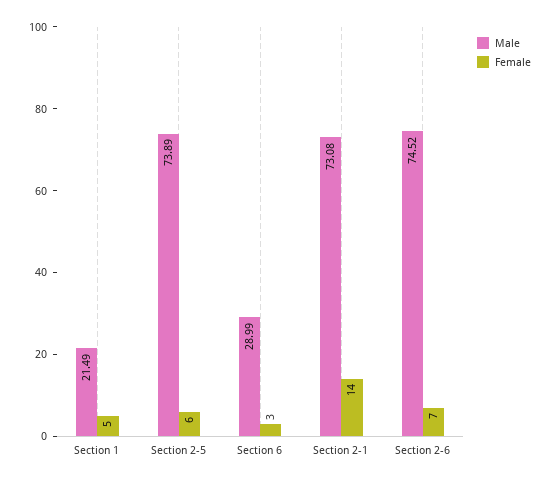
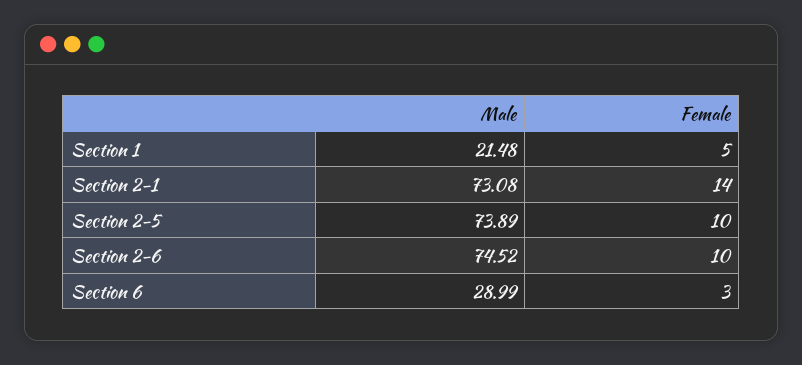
  {
    "Male": {
-     "Section 1": 21.49,
+     "Section 1": 21.48,
      "Section 2-5": 73.89,
      "Section 6": 28.99,
      "Section 2-1": 73.08,
      "Section 2-6": 74.52
    },
    "Female": {
      "Section 1": 5,
-     "Section 2-5": 6,
+     "Section 2-5": 10,
      "Section 6": 3,
      "Section 2-1": 14,
-     "Section 2-6": 7
+     "Section 2-6": 10
    }
  }

